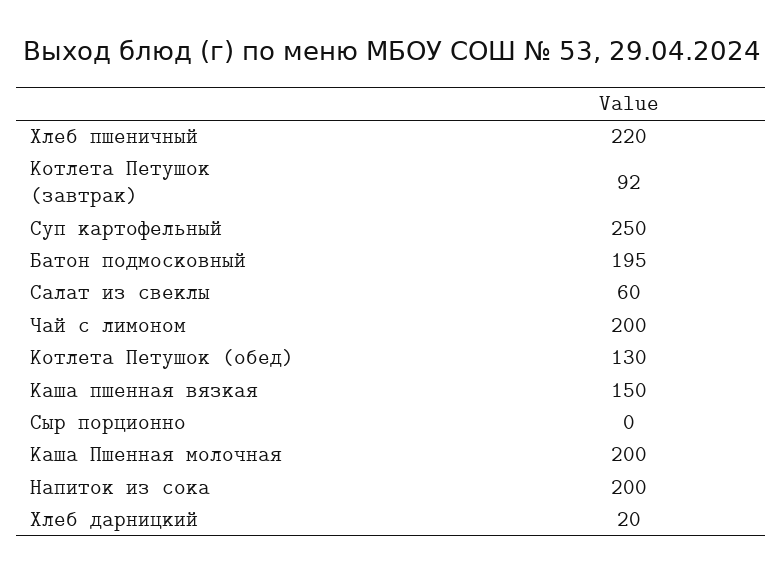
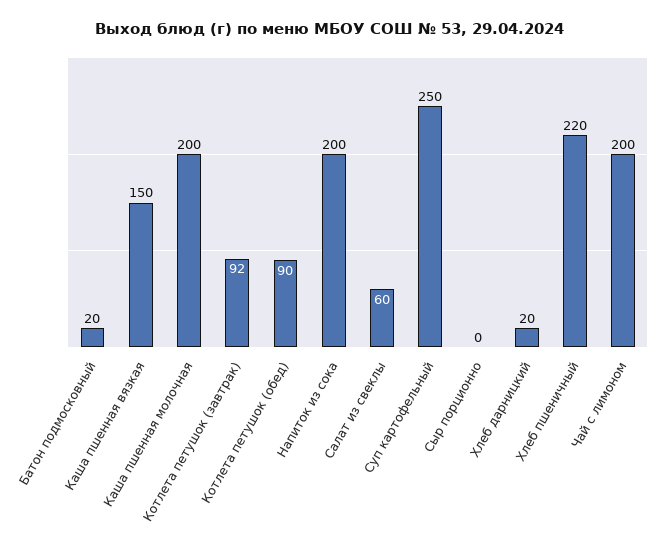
  {
    "Хлеб пшеничный": 220,
    "Котлета Петушок (завтрак)": 92,
    "Суп картофельный": 250,
-   "Батон подмосковный": 195,
+   "Батон подмосковный": 20,
    "Салат из свеклы": 60,
    "Чай с лимоном": 200,
-   "Котлета Петушок (обед)": 130,
+   "Котлета Петушок (обед)": 90,
    "Каша пшенная вязкая": 150,
    "Сыр порционно": 0,
    "Каша Пшенная молочная": 200,
    "Напиток из сока": 200,
    "Хлеб дарницкий": 20
  }

